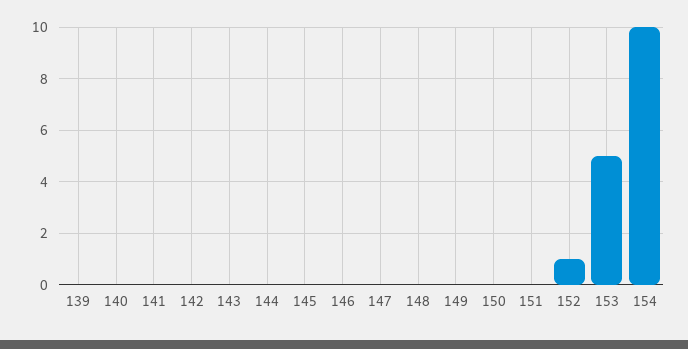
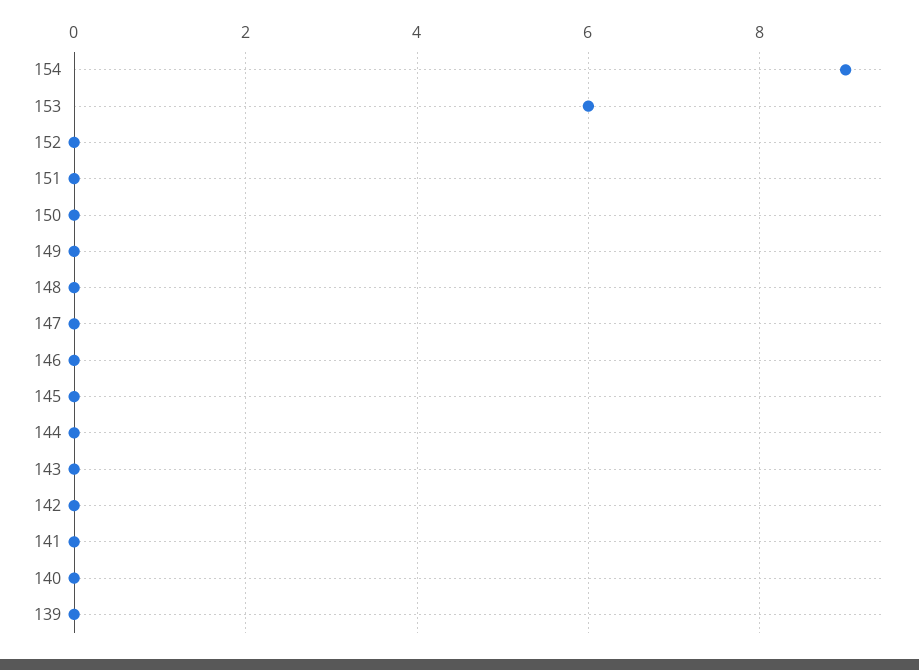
  {
    "139": 0,
    "140": 0,
    "141": 0,
    "142": 0,
    "143": 0,
    "144": 0,
    "145": 0,
    "146": 0,
    "147": 0,
    "148": 0,
    "149": 0,
    "150": 0,
    "151": 0,
-   "152": 1,
+   "152": 0,
-   "153": 5,
+   "153": 6,
-   "154": 10
+   "154": 9
  }

